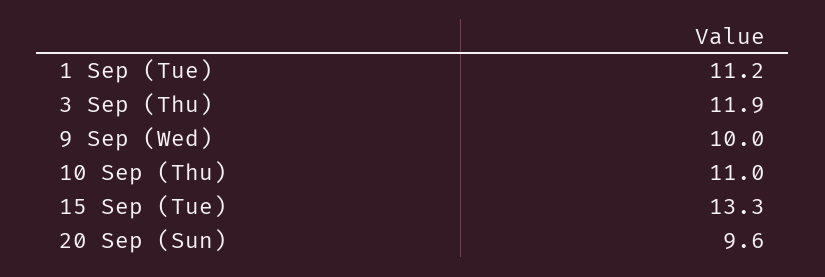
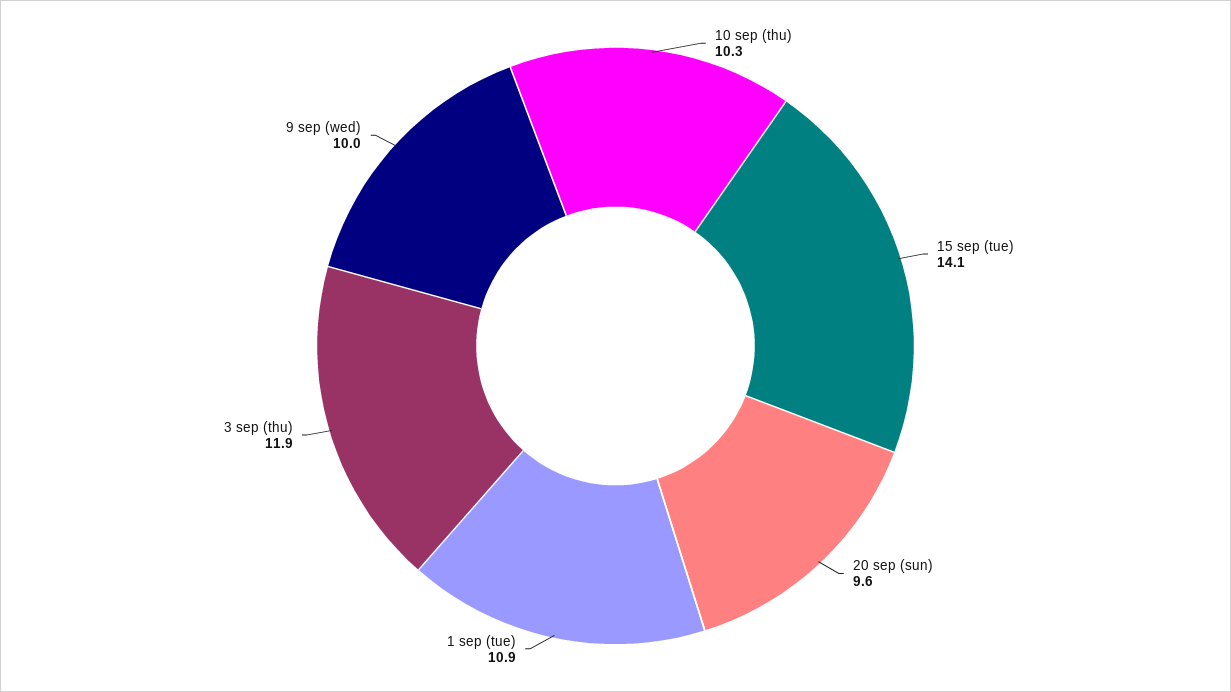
  {
-   "1 Sep (Tue)": 11.2,
+   "1 Sep (Tue)": 10.9,
    "3 Sep (Thu)": 11.9,
    "9 Sep (Wed)": 10,
-   "10 Sep (Thu)": 11,
+   "10 Sep (Thu)": 10.3,
-   "15 Sep (Tue)": 13.3,
+   "15 Sep (Tue)": 14.1,
    "20 Sep (Sun)": 9.6
  }

